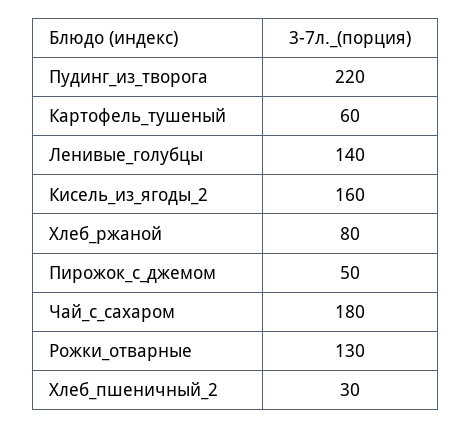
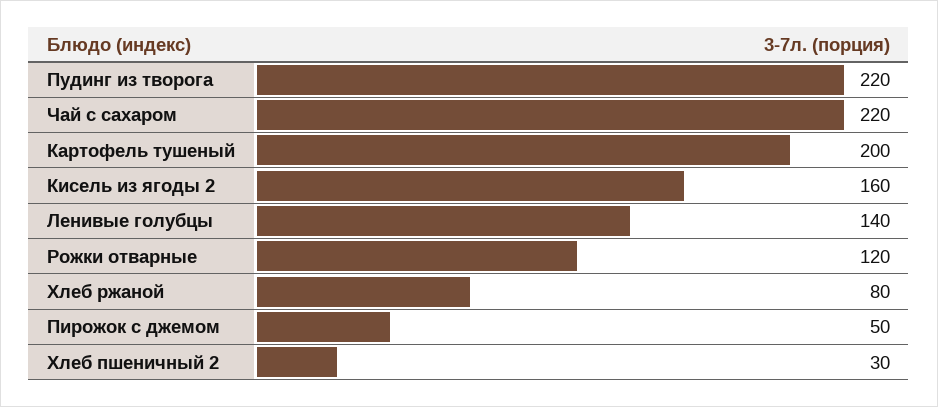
  {
    "Пудинг_из_творога": 220,
-   "Картофель_тушеный": 60,
+   "Картофель_тушеный": 200,
    "Ленивые_голубцы": 140,
    "Кисель_из_ягоды_2": 160,
    "Хлеб_ржаной": 80,
    "Пирожок_с_джемом": 50,
-   "Чай_с_сахаром": 180,
+   "Чай_с_сахаром": 220,
-   "Рожки_отварные": 130,
+   "Рожки_отварные": 120,
    "Хлеб_пшеничный_2": 30
  }

